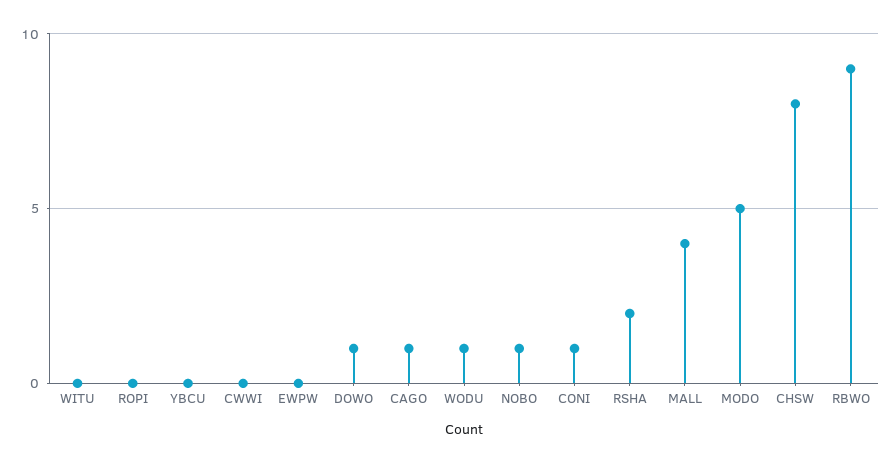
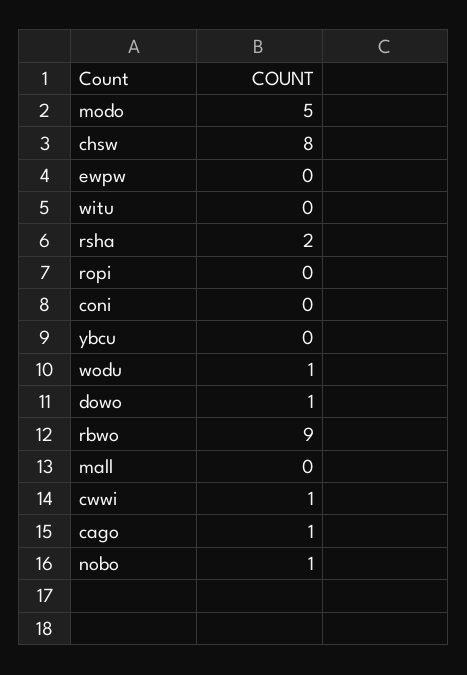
  {
    "WITU": 0,
    "ROPI": 0,
    "YBCU": 0,
-   "CWWI": 0,
+   "CWWI": 1,
    "EWPW": 0,
    "DOWO": 1,
    "CAGO": 1,
    "WODU": 1,
    "NOBO": 1,
-   "CONI": 1,
+   "CONI": 0,
    "RSHA": 2,
-   "MALL": 4,
+   "MALL": 0,
    "MODO": 5,
    "CHSW": 8,
    "RBWO": 9
  }

